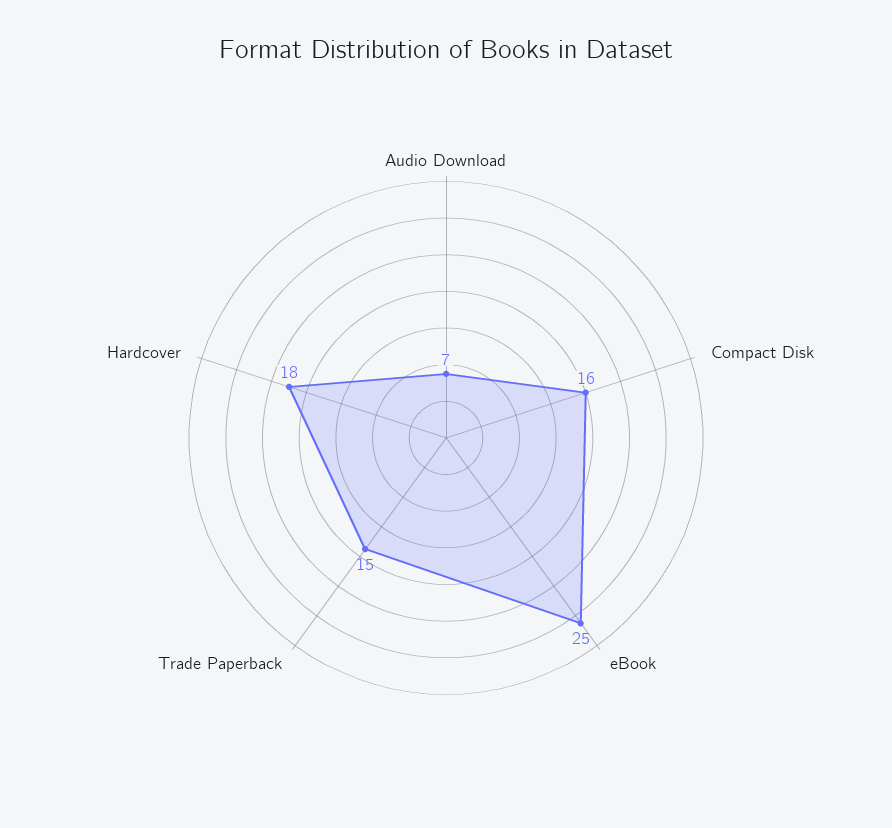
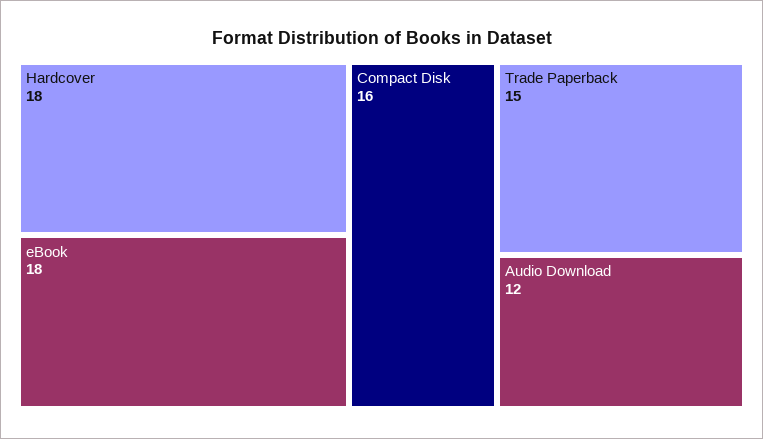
  {
-   "Audio Download": 7,
+   "Audio Download": 12,
    "Compact Disk": 16,
-   "eBook": 25,
+   "eBook": 18,
    "Trade Paperback": 15,
    "Hardcover": 18
  }

